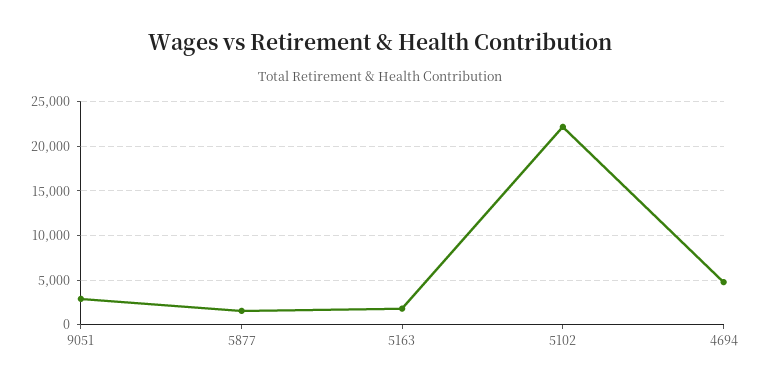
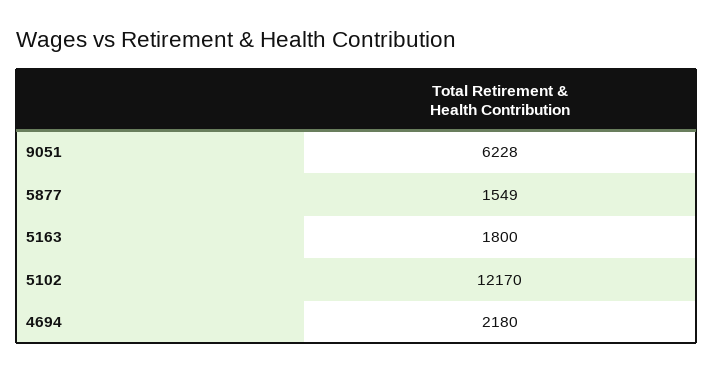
  {
-   "9051": 3000,
+   "9051": 6228,
    "5877": 1549,
    "5163": 1800,
-   "5102": 22000,
+   "5102": 12170,
-   "4694": 5000
+   "4694": 2180
  }

